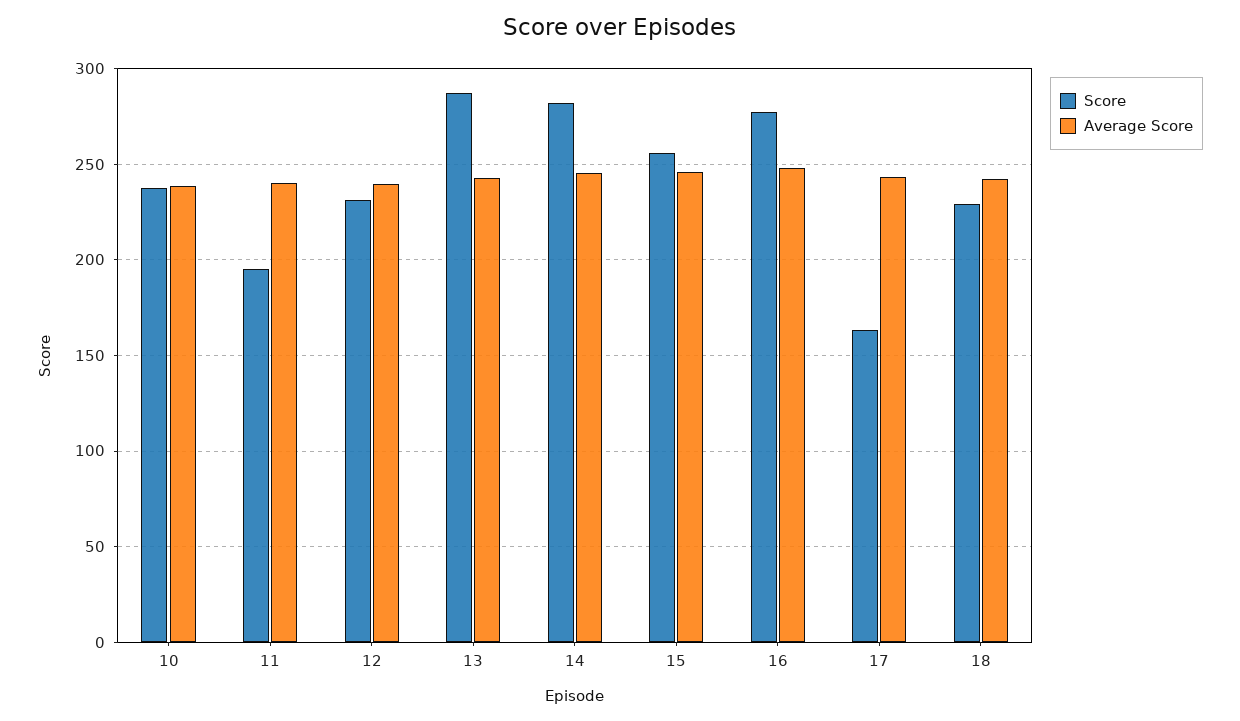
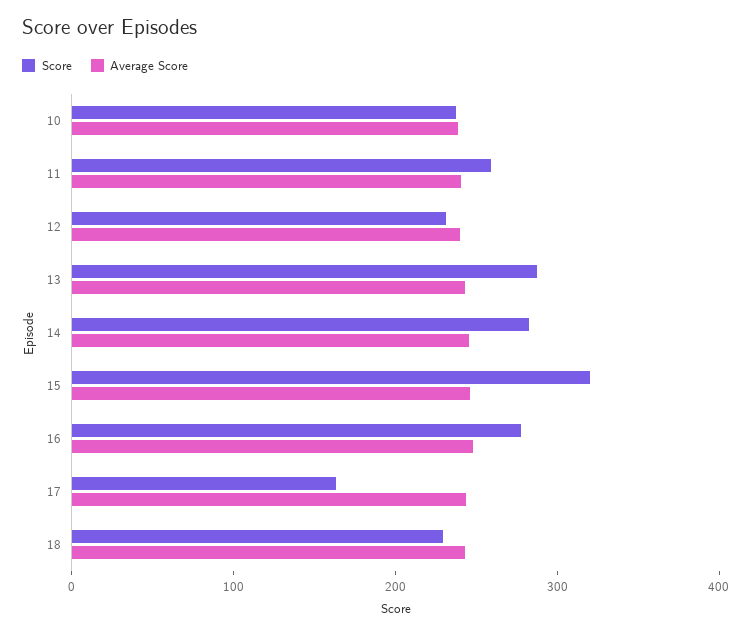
  {
    "Score": {
      "10": 235,
-     "11": 195,
+     "11": 260,
      "12": 230,
      "13": 290,
      "14": 280,
-     "15": 255,
+     "15": 320,
      "16": 280,
      "17": 165,
      "18": 230
    },
    "Average Score": {
      "10": 240,
      "11": 240,
      "12": 240,
      "13": 245,
      "14": 245,
      "15": 245,
      "16": 250,
      "17": 245,
      "18": 245
    }
  }

